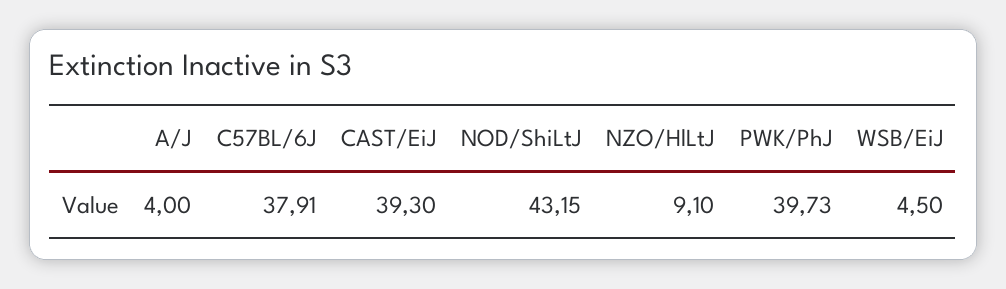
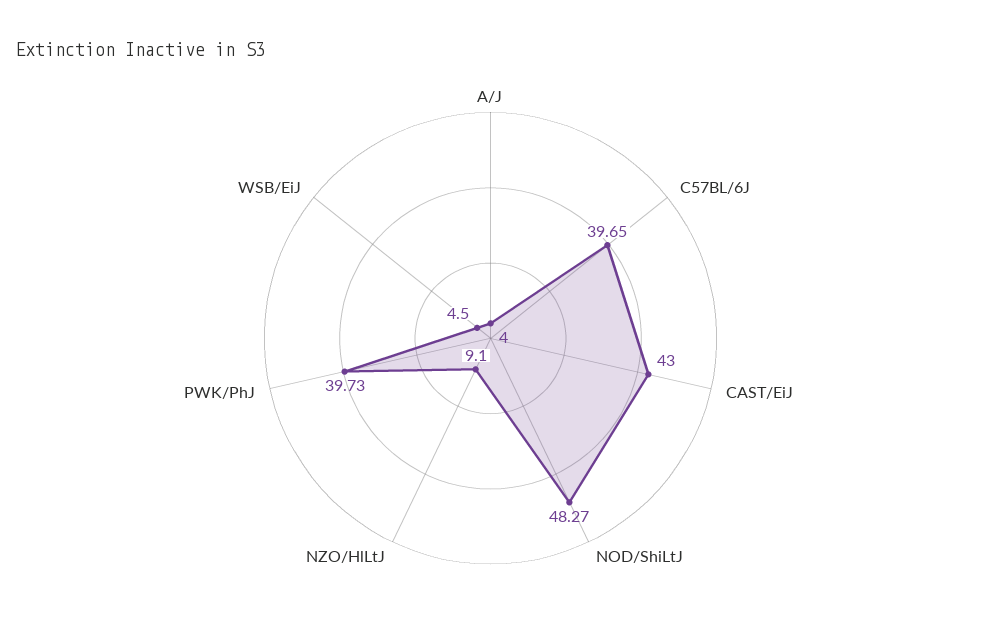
  {
    "A/J": 4,
-   "C57BL/6J": 37.91,
+   "C57BL/6J": 39.65,
-   "CAST/EiJ": 39.3,
+   "CAST/EiJ": 43,
-   "NOD/ShiLtJ": 43.15,
+   "NOD/ShiLtJ": 48.27,
    "NZO/HlLtJ": 9.1,
    "PWK/PhJ": 39.73,
    "WSB/EiJ": 4.5
  }

